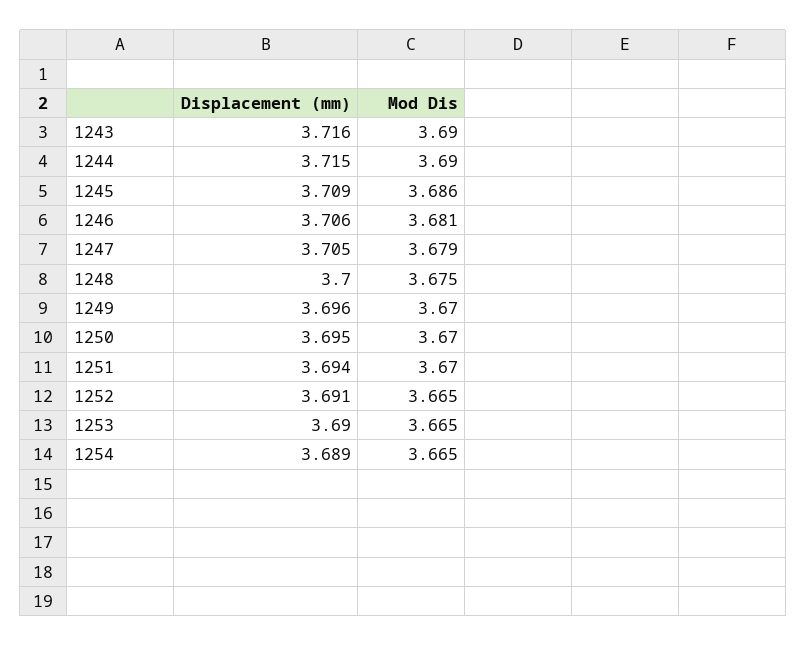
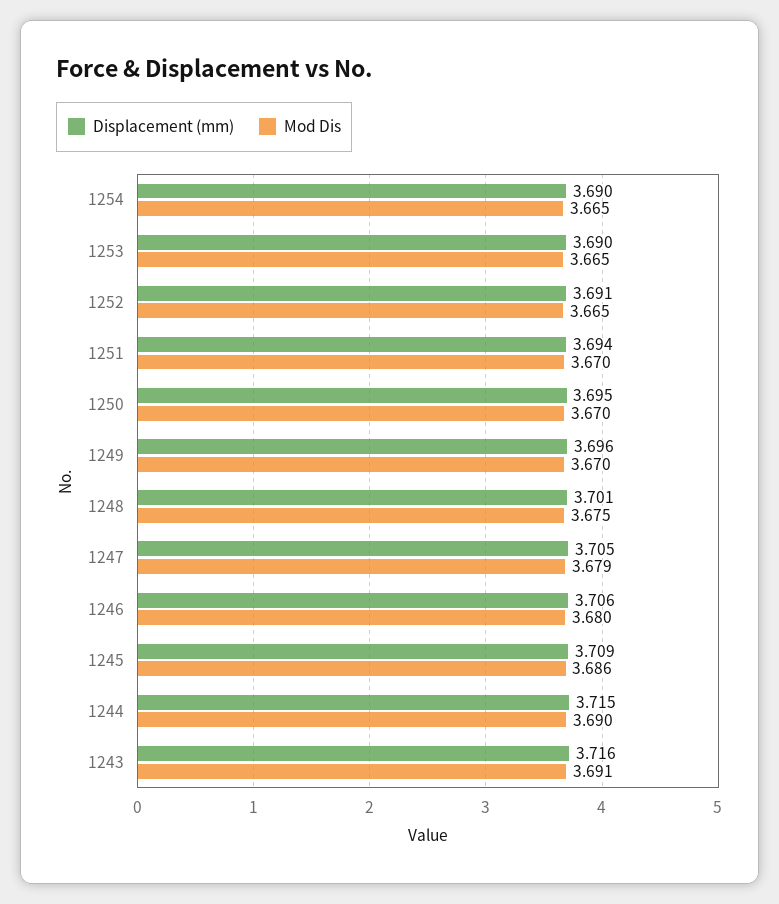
  {
    "Displacement (mm)": {
      "1243": 3.716,
      "1244": 3.715,
      "1245": 3.709,
      "1246": 3.706,
      "1247": 3.705,
-     "1248": 3.7,
+     "1248": 3.701,
      "1249": 3.696,
      "1250": 3.695,
      "1251": 3.694,
      "1252": 3.691,
      "1253": 3.69,
-     "1254": 3.689
+     "1254": 3.69
    },
    "Mod Dis": {
-     "1243": 3.69,
+     "1243": 3.691,
      "1244": 3.69,
      "1245": 3.686,
-     "1246": 3.681,
+     "1246": 3.68,
      "1247": 3.679,
      "1248": 3.675,
      "1249": 3.67,
      "1250": 3.67,
      "1251": 3.67,
      "1252": 3.665,
      "1253": 3.665,
      "1254": 3.665
    }
  }

